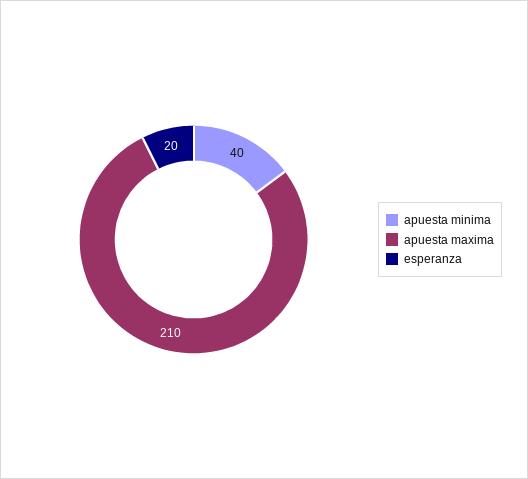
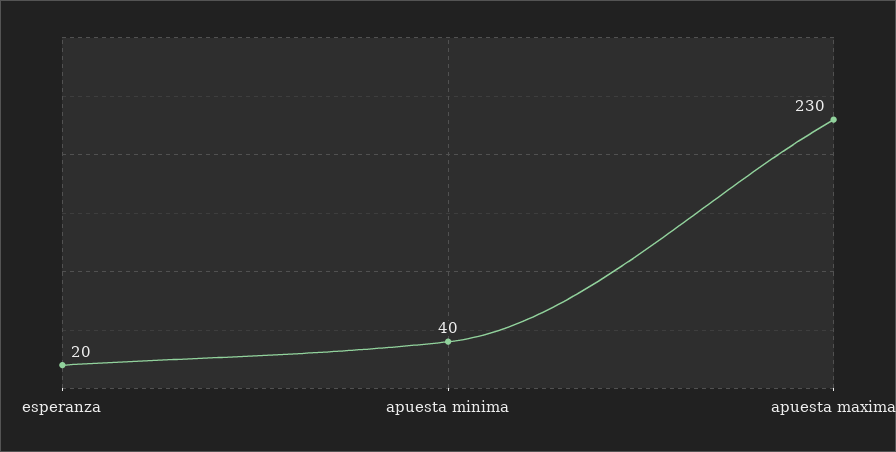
  {
    "apuesta minima": 40,
-   "apuesta maxima": 210,
+   "apuesta maxima": 230,
    "esperanza": 20
  }

